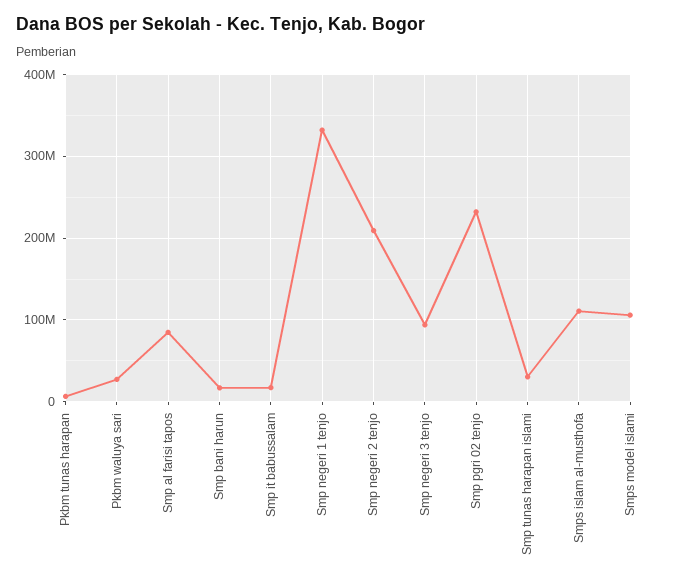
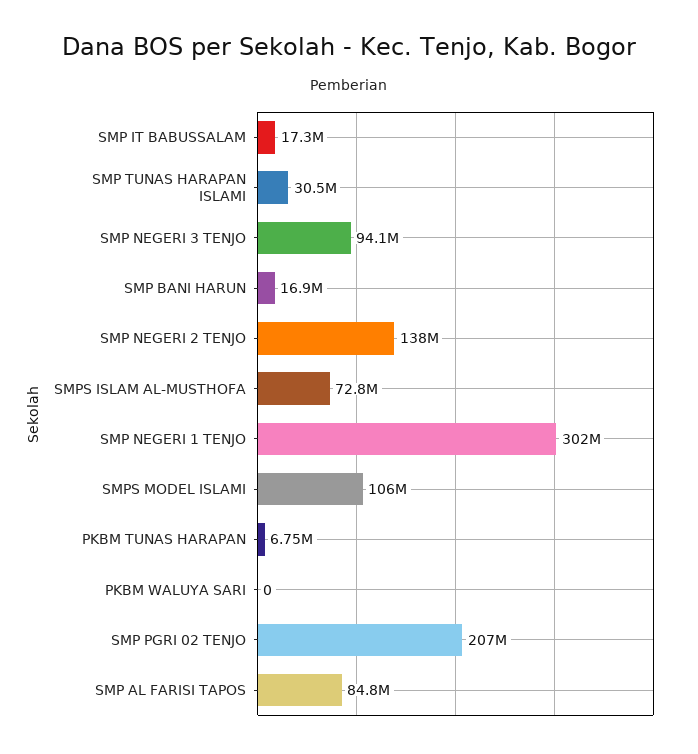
  {
    "Pkbm tunas harapan": 6750000,
-   "Pkbm waluya sari": 30000000,
+   "Pkbm waluya sari": 0,
    "Smp al farisi tapos": 84800000,
    "Smp bani harun": 16900000,
    "Smp it babussalam": 17300000,
-   "Smp negeri 1 tenjo": 330000000,
+   "Smp negeri 1 tenjo": 302000000,
-   "Smp negeri 2 tenjo": 210000000,
+   "Smp negeri 2 tenjo": 138000000,
    "Smp negeri 3 tenjo": 94100000,
-   "Smp pgri 02 tenjo": 230000000,
+   "Smp pgri 02 tenjo": 207000000,
    "Smp tunas harapan islami": 30500000,
-   "Smps islam al-musthofa": 110000000,
+   "Smps islam al-musthofa": 72800000,
    "Smps model islami": 106000000
  }

